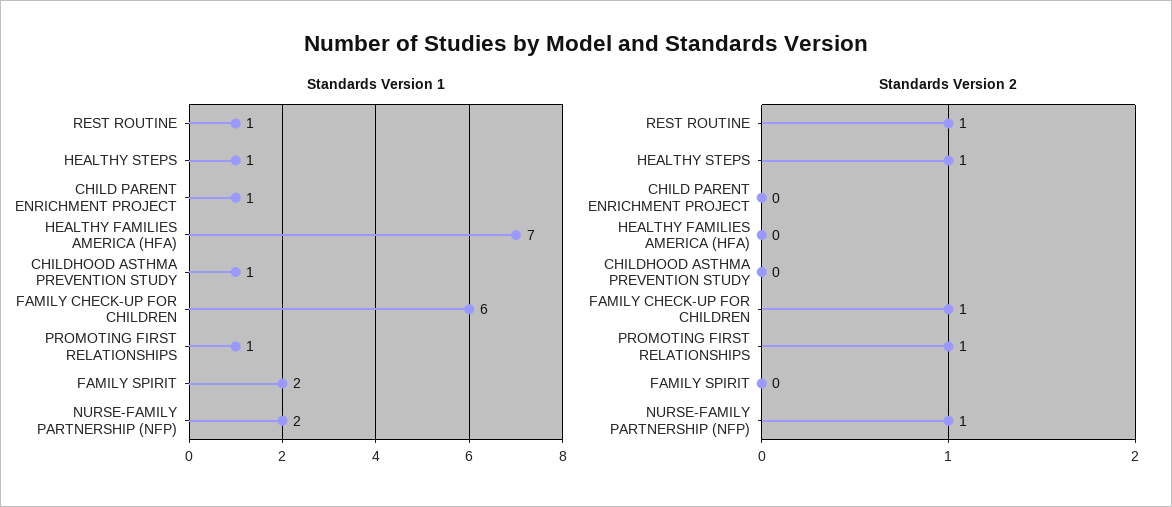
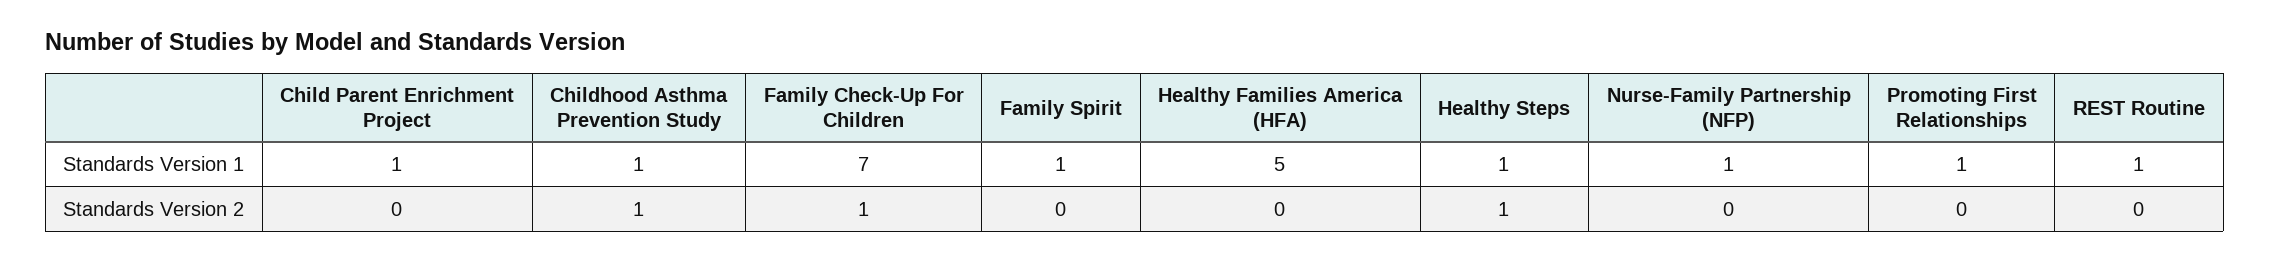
  {
    "Standards Version 1": {
      "REST ROUTINE": 1,
      "HEALTHY STEPS": 1,
      "CHILD PARENT ENRICHMENT PROJECT": 1,
-     "HEALTHY FAMILIES AMERICA (HFA)": 7,
+     "HEALTHY FAMILIES AMERICA (HFA)": 5,
      "CHILDHOOD ASTHMA PREVENTION STUDY": 1,
-     "FAMILY CHECK-UP FOR CHILDREN": 6,
+     "FAMILY CHECK-UP FOR CHILDREN": 7,
      "PROMOTING FIRST RELATIONSHIPS": 1,
-     "FAMILY SPIRIT": 2,
+     "FAMILY SPIRIT": 1,
-     "NURSE-FAMILY PARTNERSHIP (NFP)": 2
+     "NURSE-FAMILY PARTNERSHIP (NFP)": 1
    },
    "Standards Version 2": {
-     "REST ROUTINE": 1,
+     "REST ROUTINE": 0,
      "HEALTHY STEPS": 1,
      "CHILD PARENT ENRICHMENT PROJECT": 0,
      "HEALTHY FAMILIES AMERICA (HFA)": 0,
-     "CHILDHOOD ASTHMA PREVENTION STUDY": 0,
+     "CHILDHOOD ASTHMA PREVENTION STUDY": 1,
      "FAMILY CHECK-UP FOR CHILDREN": 1,
-     "PROMOTING FIRST RELATIONSHIPS": 1,
+     "PROMOTING FIRST RELATIONSHIPS": 0,
      "FAMILY SPIRIT": 0,
-     "NURSE-FAMILY PARTNERSHIP (NFP)": 1
+     "NURSE-FAMILY PARTNERSHIP (NFP)": 0
    }
  }

